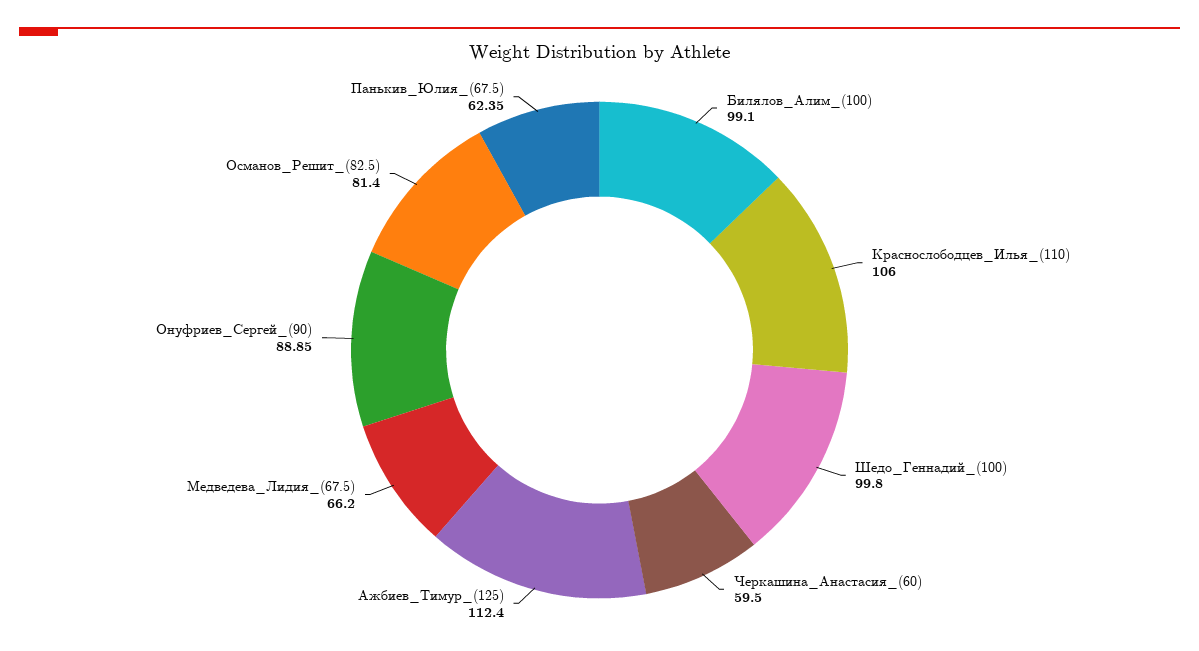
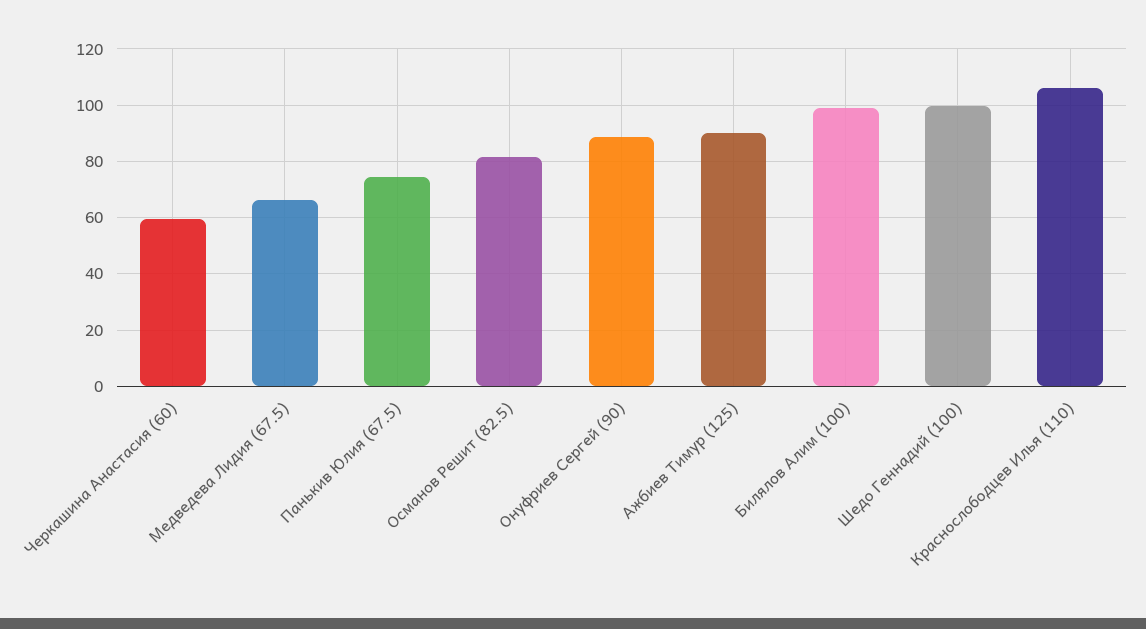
  {
    "Билялов_Алим_(100)": 99.1,
    "Краснослободцев_Илья_(110)": 106,
    "Шедо_Геннадий_(100)": 99.8,
    "Черкашина_Анастасия_(60)": 59.5,
-   "Ажбиев_Тимур_(125)": 112.4,
+   "Ажбиев_Тимур_(125)": 90,
    "Медведева_Лидия_(67.5)": 66.2,
    "Онуфриев_Сергей_(90)": 88.85,
    "Османов_Решит_(82.5)": 81.4,
-   "Панькив_Юлия_(67.5)": 62.35
+   "Панькив_Юлия_(67.5)": 75
  }

